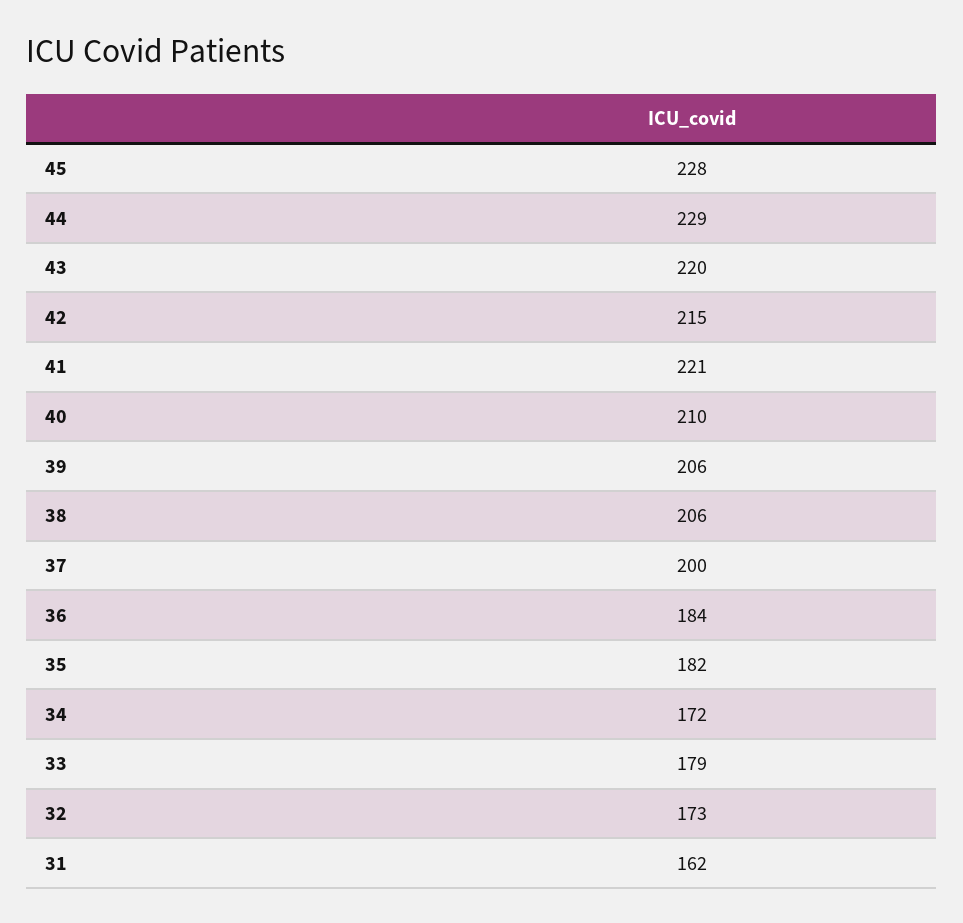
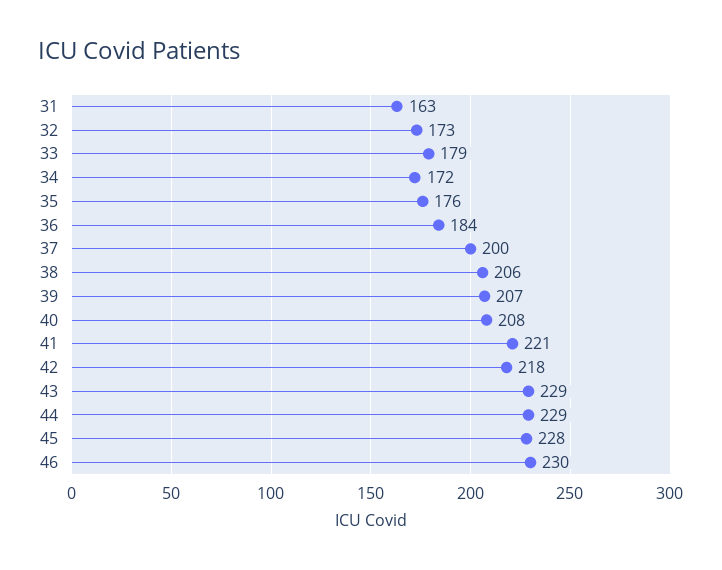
  {
    "45": 228,
    "44": 229,
-   "43": 220,
+   "43": 229,
-   "42": 215,
+   "42": 218,
    "41": 221,
-   "40": 210,
+   "40": 208,
-   "39": 206,
+   "39": 207,
    "38": 206,
    "37": 200,
    "36": 184,
-   "35": 182,
+   "35": 176,
    "34": 172,
    "33": 179,
    "32": 173,
-   "31": 162
+   "31": 163,
+   "46": 230
  }

